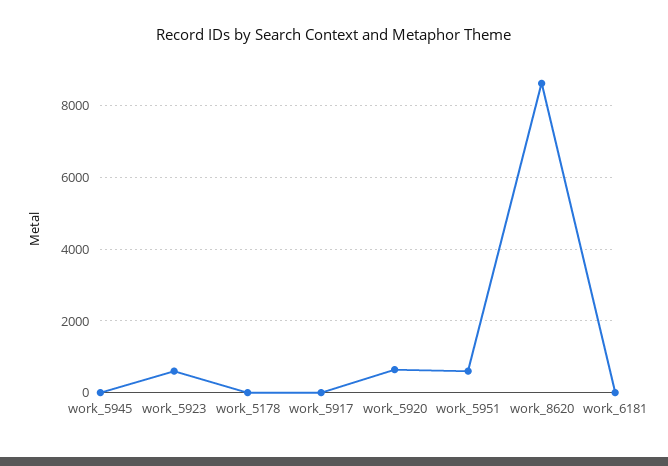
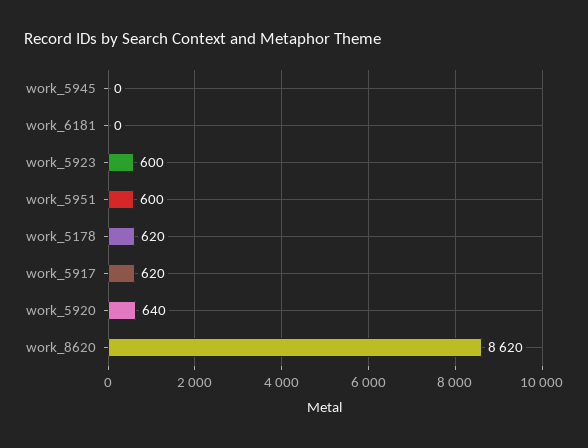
  {
    "work_5945": 0,
    "work_5923": 600,
-   "work_5178": 0,
+   "work_5178": 620,
-   "work_5917": 0,
+   "work_5917": 620,
    "work_5920": 640,
    "work_5951": 600,
    "work_8620": 8620,
    "work_6181": 0
  }

